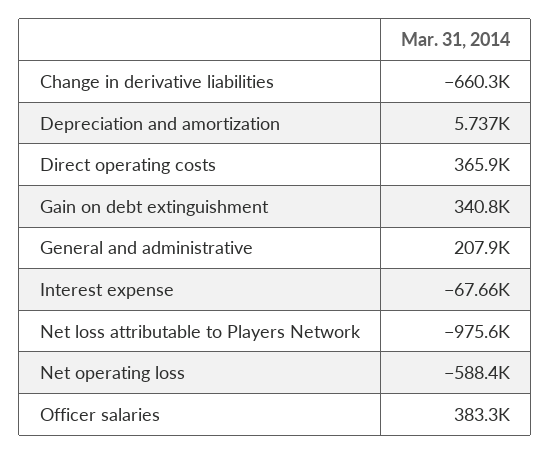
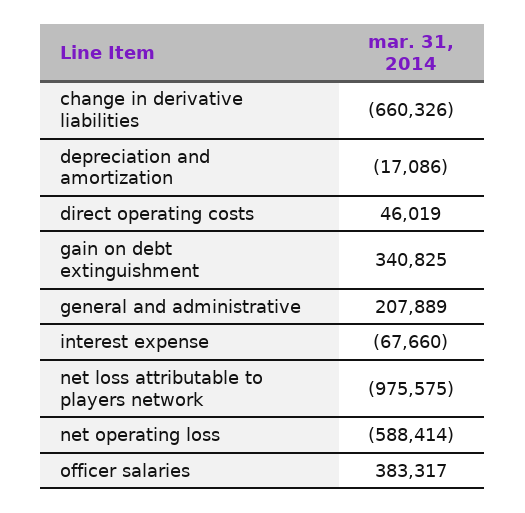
  {
    "Change in derivative liabilities": -660326,
-   "Depreciation and amortization": 5737,
+   "Depreciation and amortization": -17086,
-   "Direct operating costs": 365900,
+   "Direct operating costs": 46019,
    "Gain on debt extinguishment": 340825,
    "General and administrative": 207889,
    "Interest expense": -67660,
    "Net loss attributable to Players Network": -975575,
    "Net operating loss": -588414,
    "Officer salaries": 383317
  }

